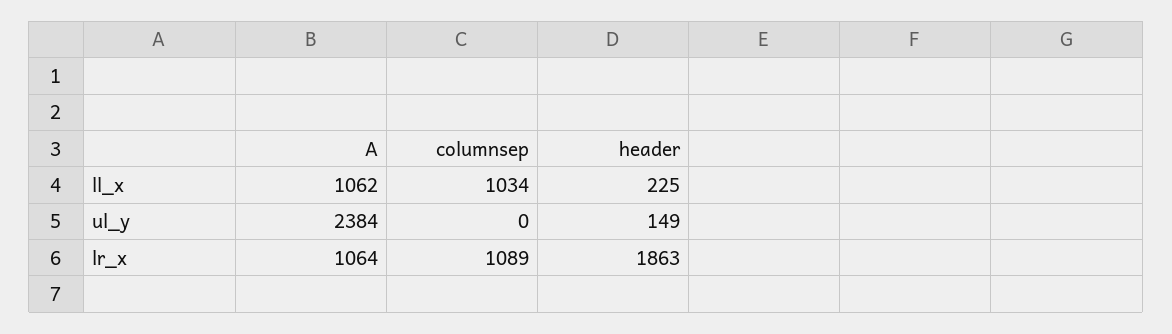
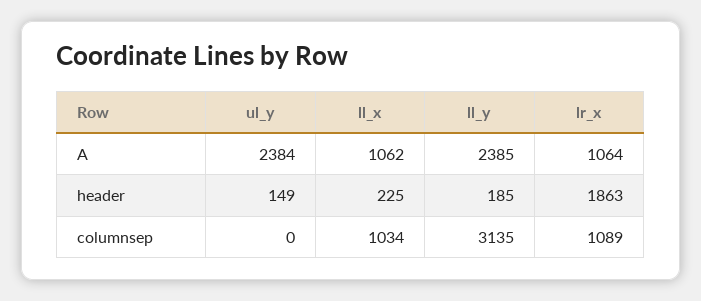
  {
    "A": {
      "ll_x": 1062,
      "ul_y": 2384,
-     "lr_x": 1064
+     "lr_x": 1064,
+     "ll_y": 2385
    },
    "columnsep": {
      "ll_x": 1034,
      "ul_y": 0,
-     "lr_x": 1089
+     "lr_x": 1089,
+     "ll_y": 3135
    },
    "header": {
      "ll_x": 225,
      "ul_y": 149,
-     "lr_x": 1863
+     "lr_x": 1863,
+     "ll_y": 185
    }
  }

